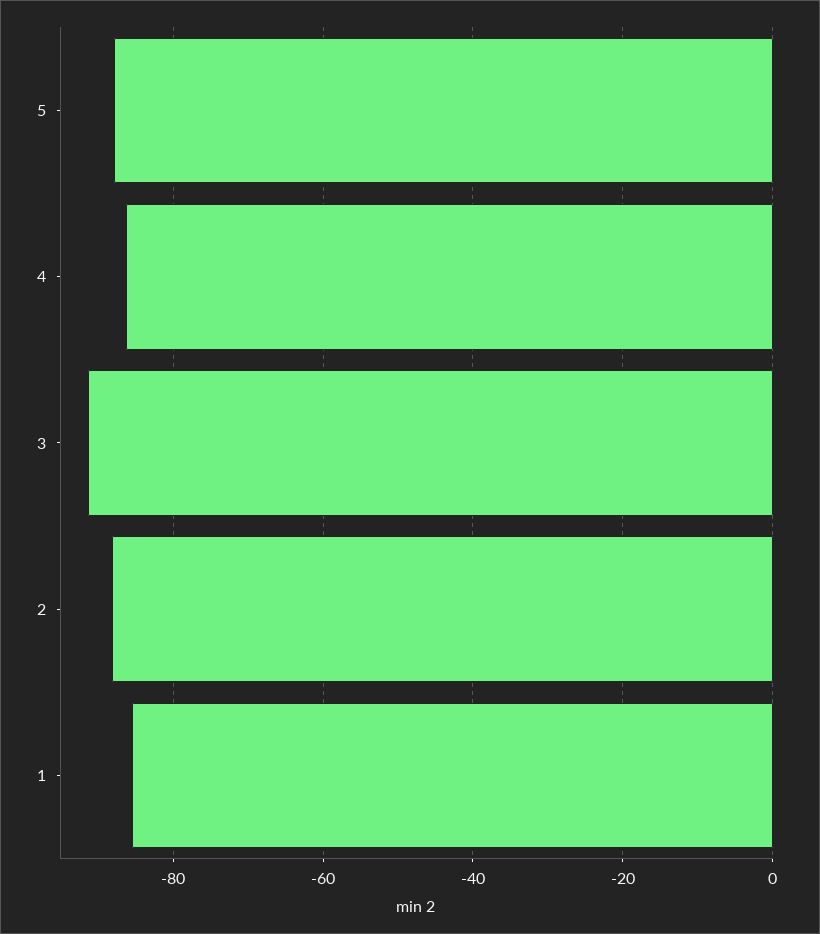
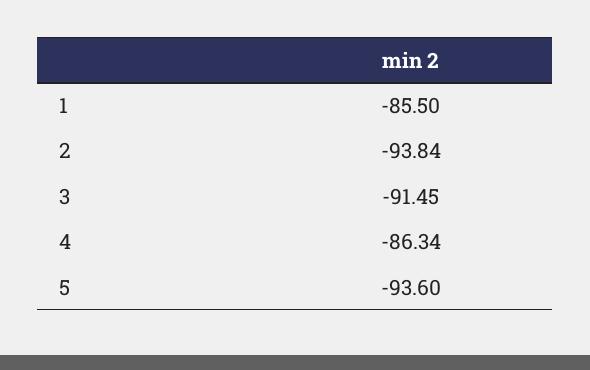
  {
-   "5": -88,
+   "5": -93.6,
    "4": -86.34,
    "3": -91.45,
-   "2": -88,
+   "2": -93.84,
    "1": -85.5
  }

